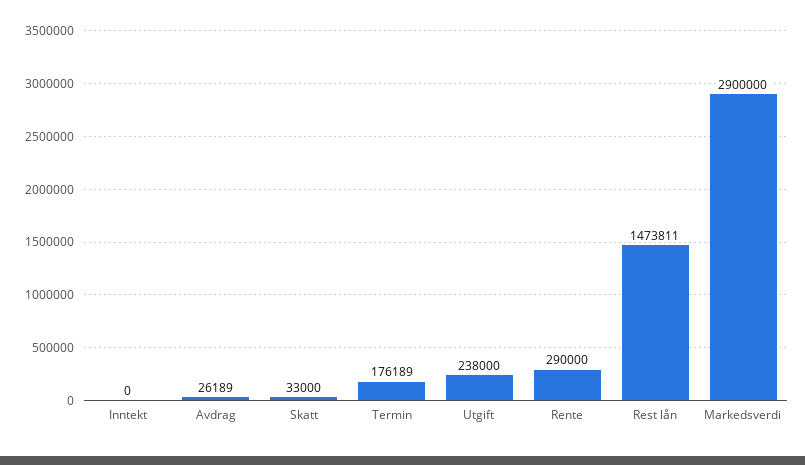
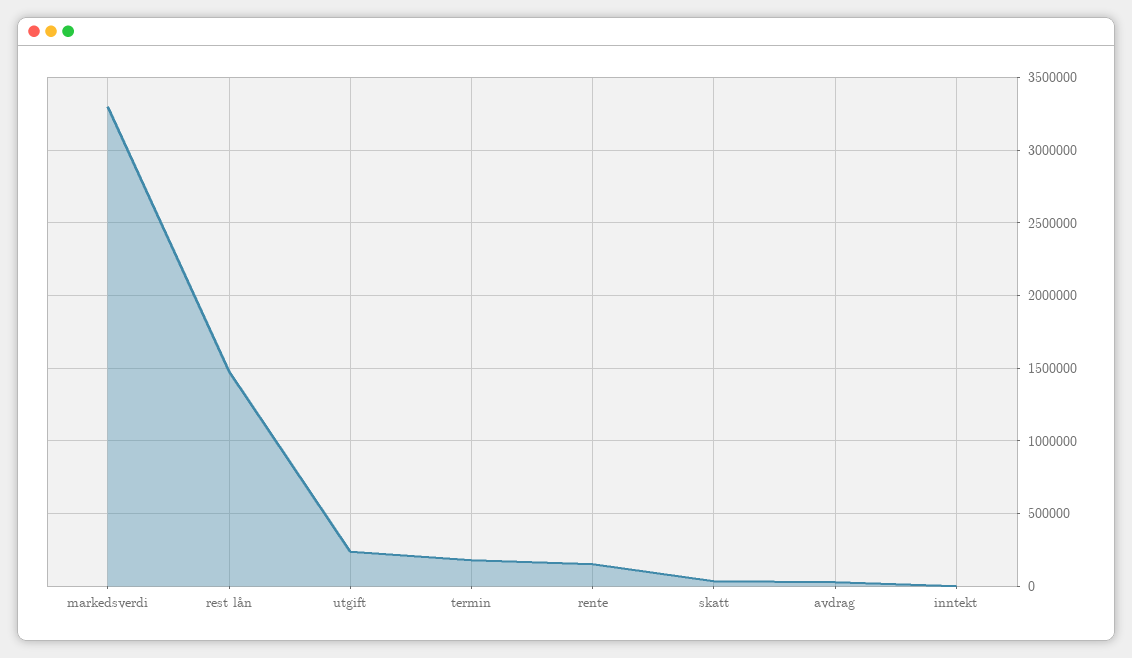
  {
    "Inntekt": 0,
    "Avdrag": 26189,
    "Skatt": 33000,
    "Termin": 176189,
    "Utgift": 238000,
-   "Rente": 290000,
+   "Rente": 150000,
    "Rest lån": 1473811,
-   "Markedsverdi": 2900000
+   "Markedsverdi": 3300000
  }

